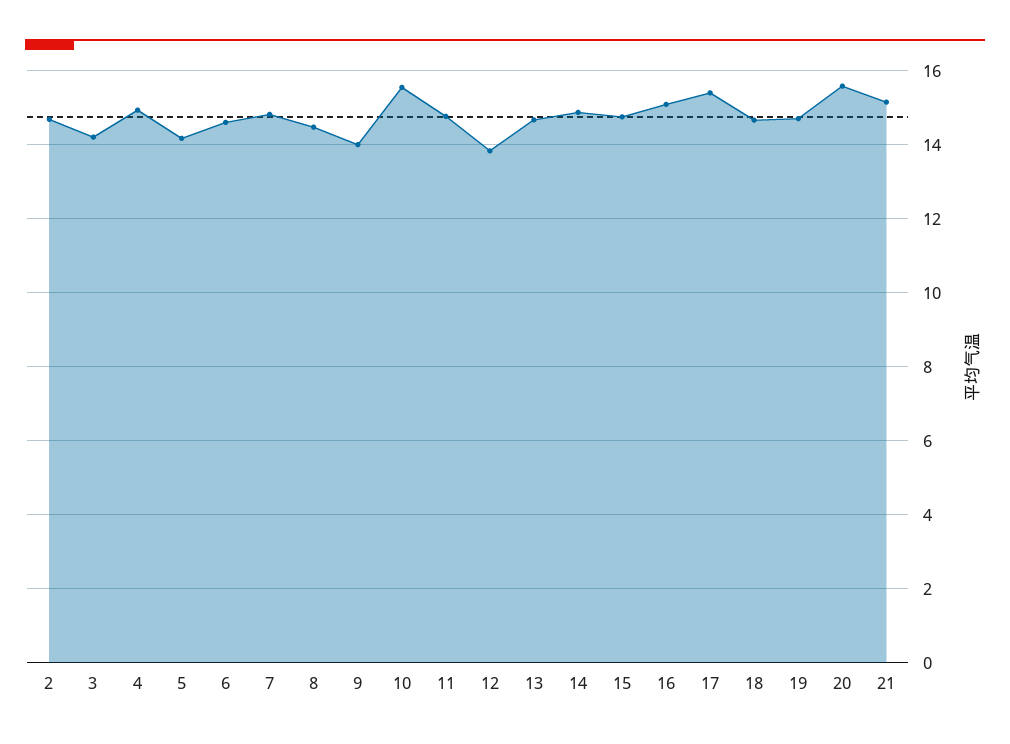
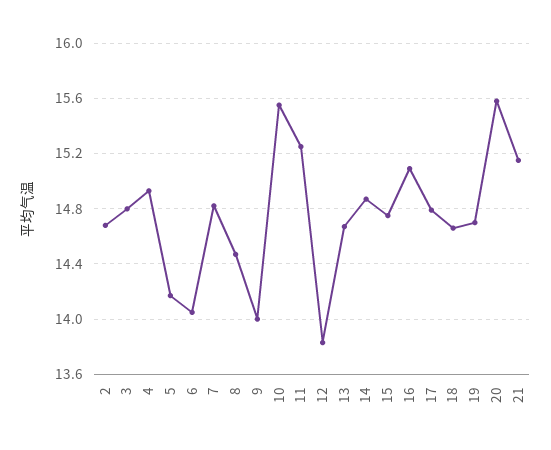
  {
    "2": 14.7,
-   "3": 14.2,
+   "3": 14.8,
    "4": 14.95,
    "5": 14.15,
-   "6": 14.6,
+   "6": 14.05,
    "7": 14.8,
    "8": 14.45,
    "9": 14,
    "10": 15.55,
-   "11": 14.8,
+   "11": 15.25,
    "12": 13.85,
    "13": 14.65,
    "14": 14.85,
    "15": 14.75,
    "16": 15.1,
-   "17": 15.4,
+   "17": 14.8,
    "18": 14.65,
    "19": 14.7,
    "20": 15.6,
    "21": 15.15
  }

